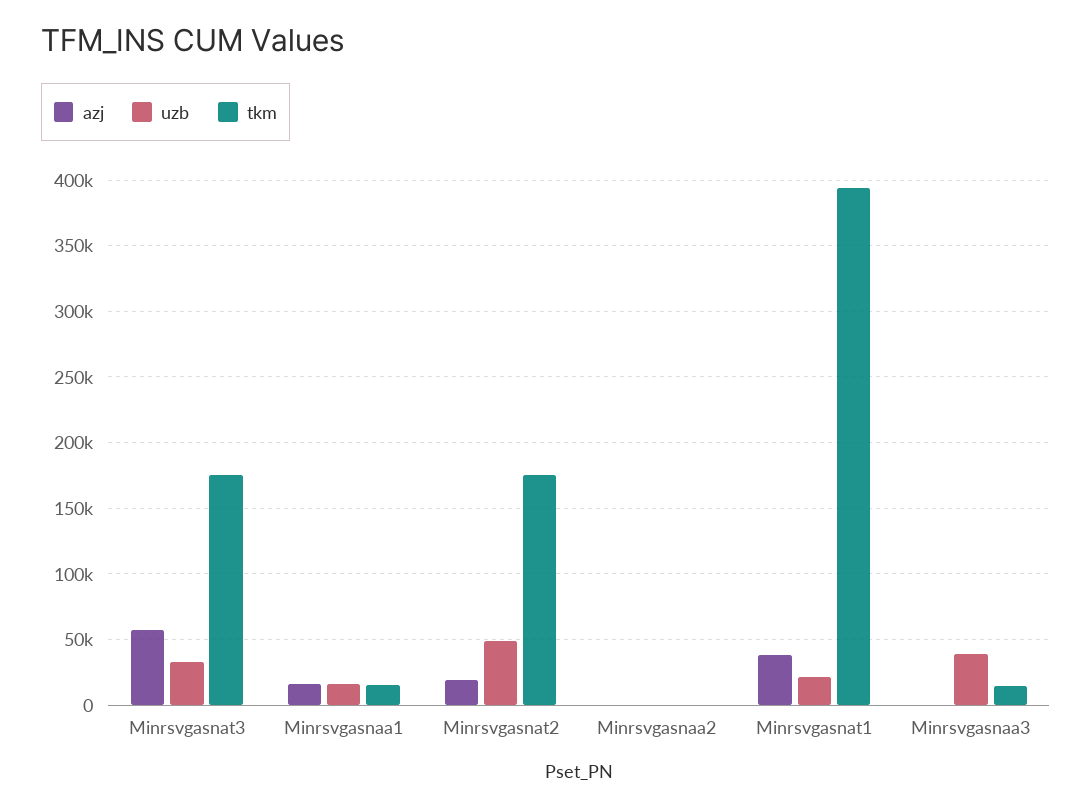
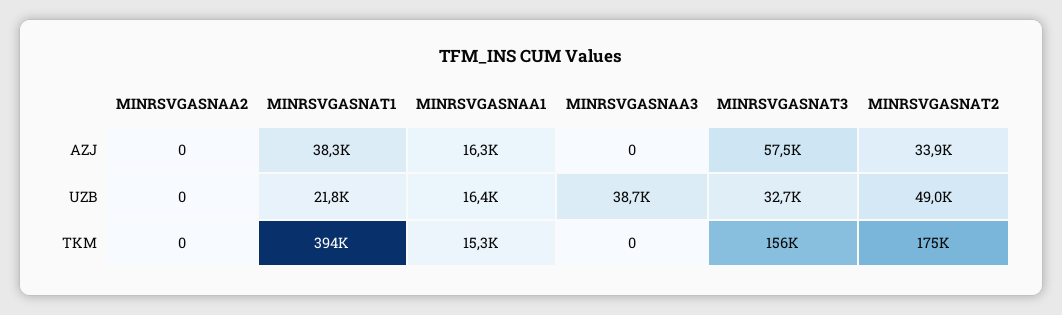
  {
    "azj": {
      "Minrsvgasnat3": 57500,
      "Minrsvgasnaa1": 16300,
-     "Minrsvgasnat2": 20000,
+     "Minrsvgasnat2": 33900,
      "Minrsvgasnaa2": 0,
      "Minrsvgasnat1": 38300,
      "Minrsvgasnaa3": 0
    },
    "uzb": {
      "Minrsvgasnat3": 32700,
      "Minrsvgasnaa1": 16400,
      "Minrsvgasnat2": 49000,
      "Minrsvgasnaa2": 0,
      "Minrsvgasnat1": 21800,
      "Minrsvgasnaa3": 38700
    },
    "tkm": {
-     "Minrsvgasnat3": 175000,
+     "Minrsvgasnat3": 156000,
      "Minrsvgasnaa1": 15300,
      "Minrsvgasnat2": 175000,
      "Minrsvgasnaa2": 0,
      "Minrsvgasnat1": 394000,
-     "Minrsvgasnaa3": 15000
+     "Minrsvgasnaa3": 0
    }
  }

